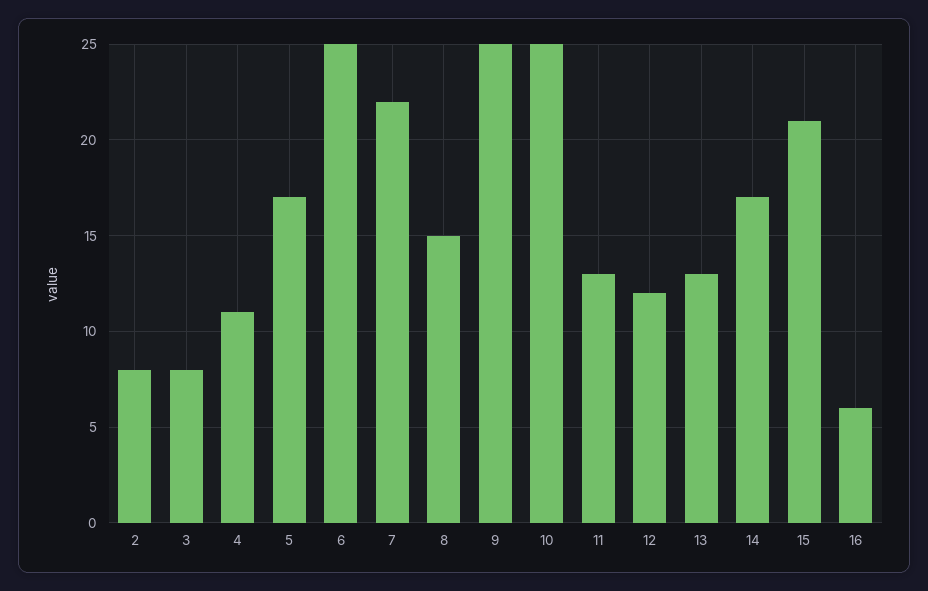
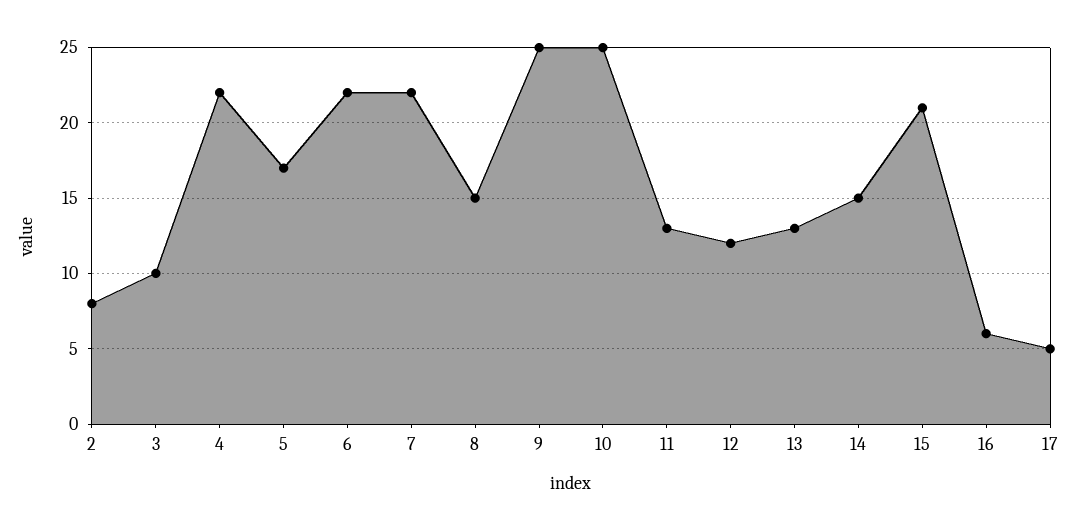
  {
    "2": 8,
-   "3": 8,
+   "3": 10,
-   "4": 11,
+   "4": 22,
    "5": 17,
-   "6": 25,
+   "6": 22,
    "7": 22,
    "8": 15,
    "9": 25,
    "10": 25,
    "11": 13,
    "12": 12,
    "13": 13,
-   "14": 17,
+   "14": 15,
    "15": 21,
-   "16": 6
+   "16": 6,
+   "17": 5
  }

